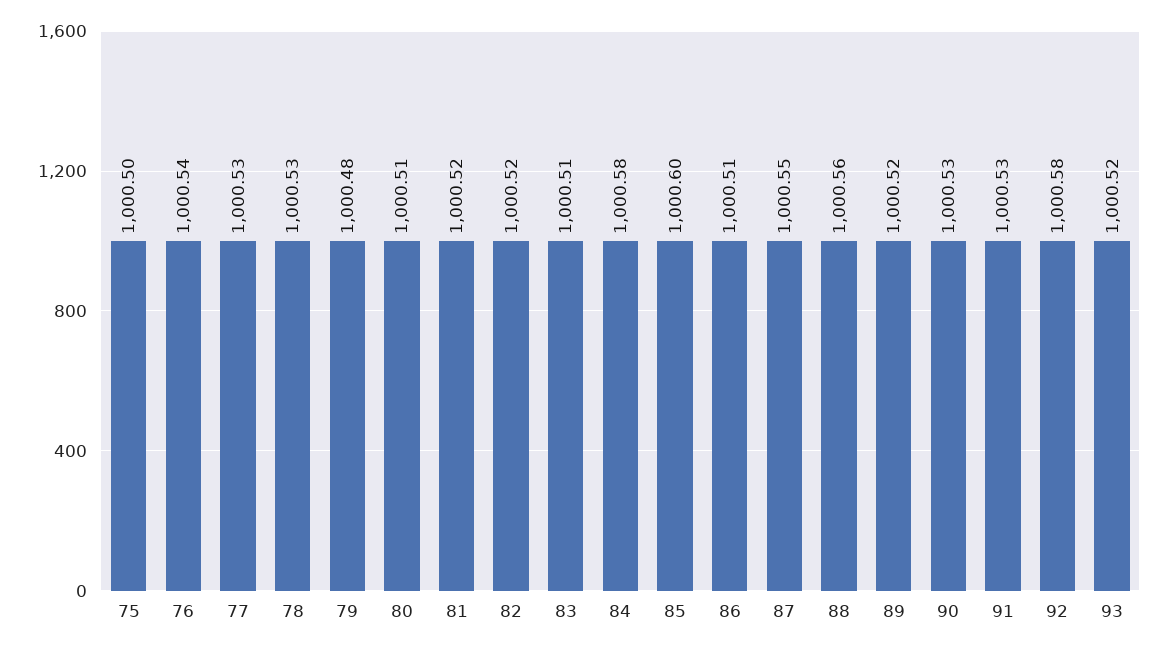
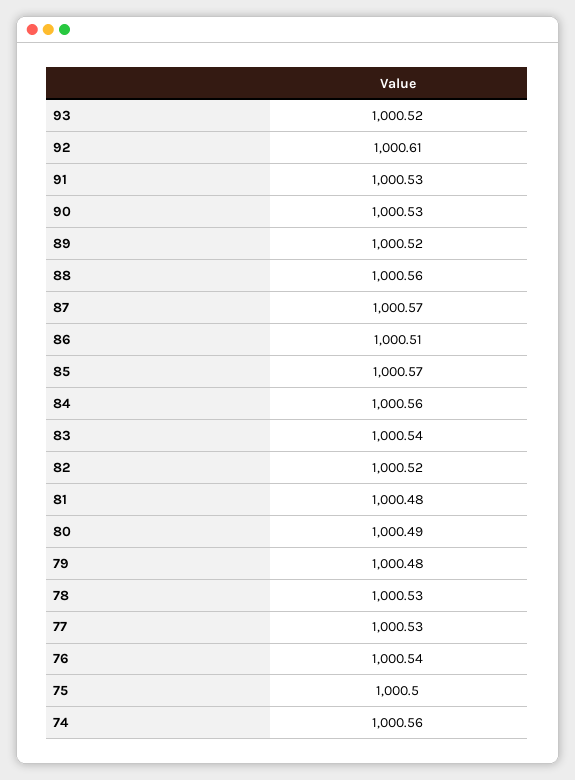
  {
    "75": 1000.5,
    "76": 1000.54,
    "77": 1000.53,
    "78": 1000.53,
    "79": 1000.48,
-   "80": 1000.51,
+   "80": 1000.49,
-   "81": 1000.52,
+   "81": 1000.48,
    "82": 1000.52,
-   "83": 1000.51,
+   "83": 1000.54,
-   "84": 1000.58,
+   "84": 1000.56,
-   "85": 1000.6,
+   "85": 1000.57,
    "86": 1000.51,
-   "87": 1000.55,
+   "87": 1000.57,
    "88": 1000.56,
    "89": 1000.52,
    "90": 1000.53,
    "91": 1000.53,
-   "92": 1000.58,
+   "92": 1000.61,
-   "93": 1000.52
+   "93": 1000.52,
+   "74": 1000.56
  }

